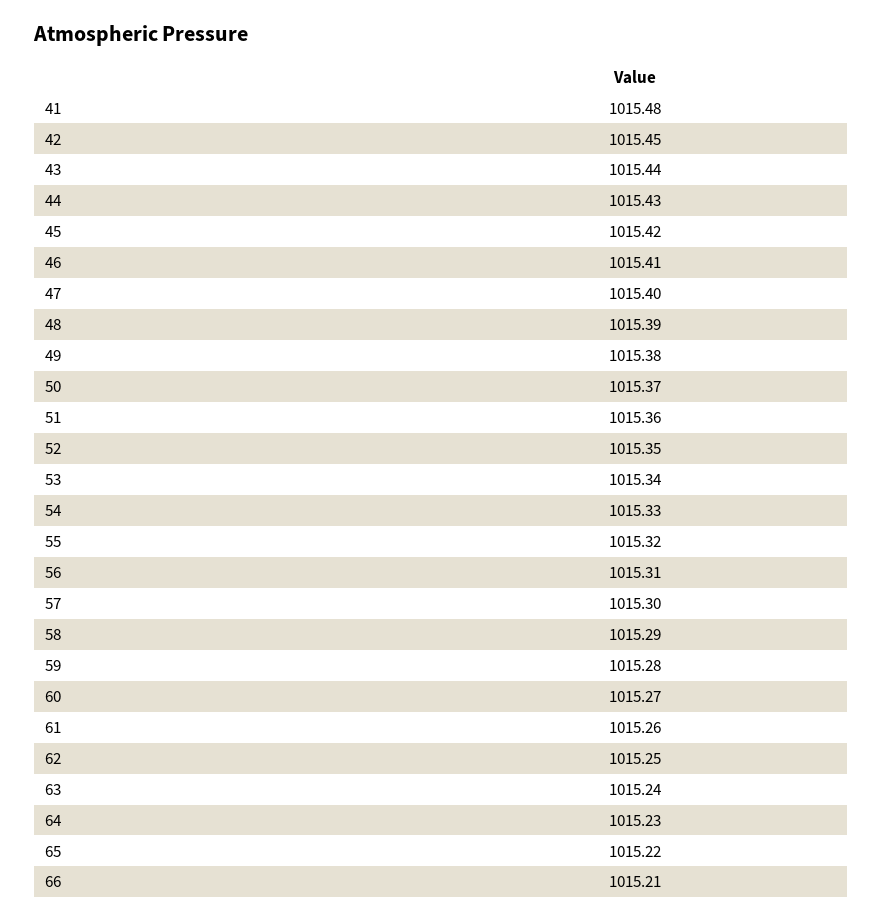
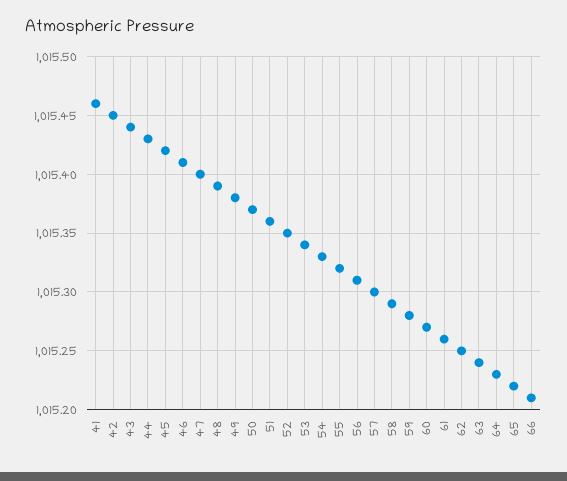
  {
-   "41": 1015.48,
+   "41": 1015.46,
    "42": 1015.45,
    "43": 1015.44,
    "44": 1015.43,
    "45": 1015.42,
    "46": 1015.41,
    "47": 1015.4,
    "48": 1015.39,
    "49": 1015.38,
    "50": 1015.37,
    "51": 1015.36,
    "52": 1015.35,
    "53": 1015.34,
    "54": 1015.33,
    "55": 1015.32,
    "56": 1015.31,
    "57": 1015.3,
    "58": 1015.29,
    "59": 1015.28,
    "60": 1015.27,
    "61": 1015.26,
    "62": 1015.25,
    "63": 1015.24,
    "64": 1015.23,
    "65": 1015.22,
    "66": 1015.21
  }

